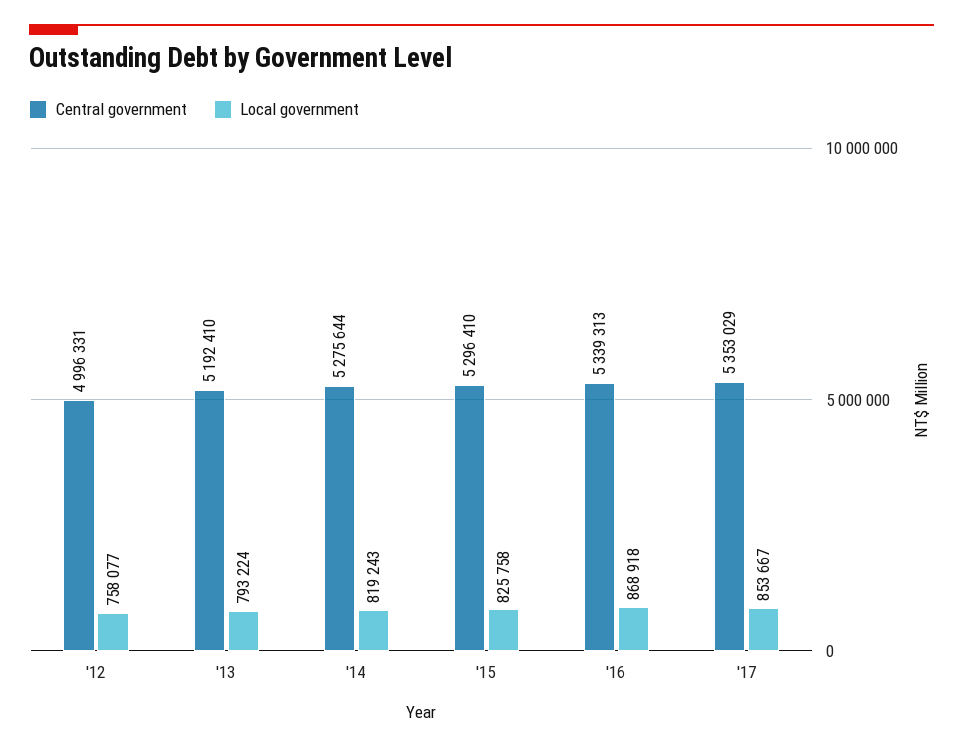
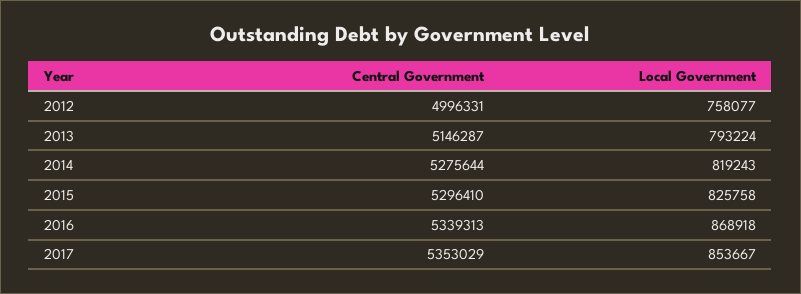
  {
    "Central government": {
      "'12": 4996331,
-     "'13": 5192410,
+     "'13": 5146287,
      "'14": 5275644,
      "'15": 5296410,
      "'16": 5339313,
      "'17": 5353029
    },
    "Local government": {
      "'12": 758077,
      "'13": 793224,
      "'14": 819243,
      "'15": 825758,
      "'16": 868918,
      "'17": 853667
    }
  }

